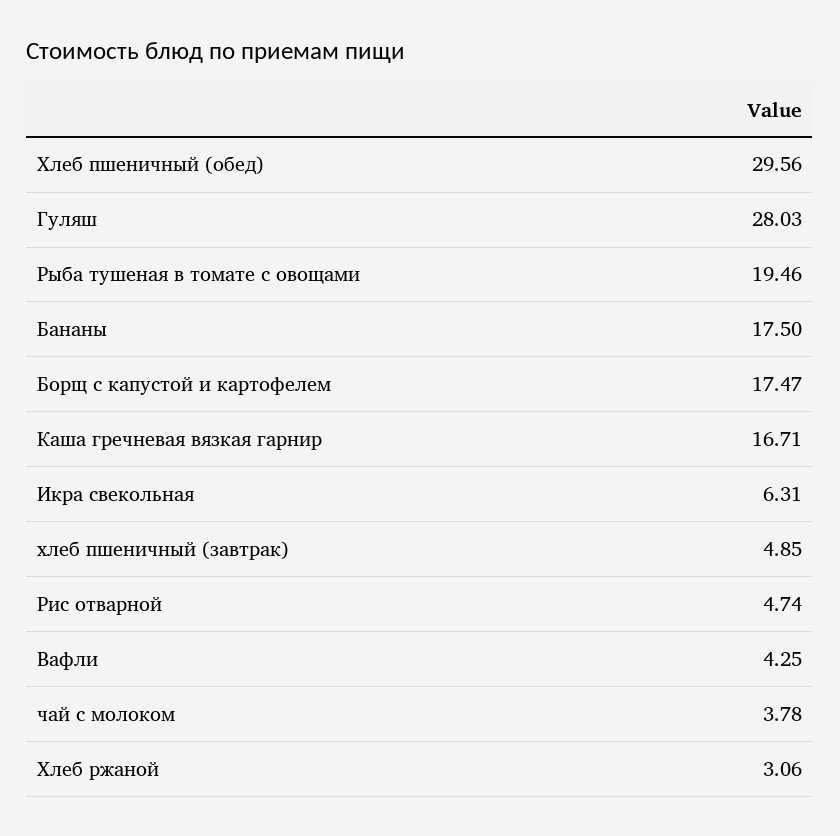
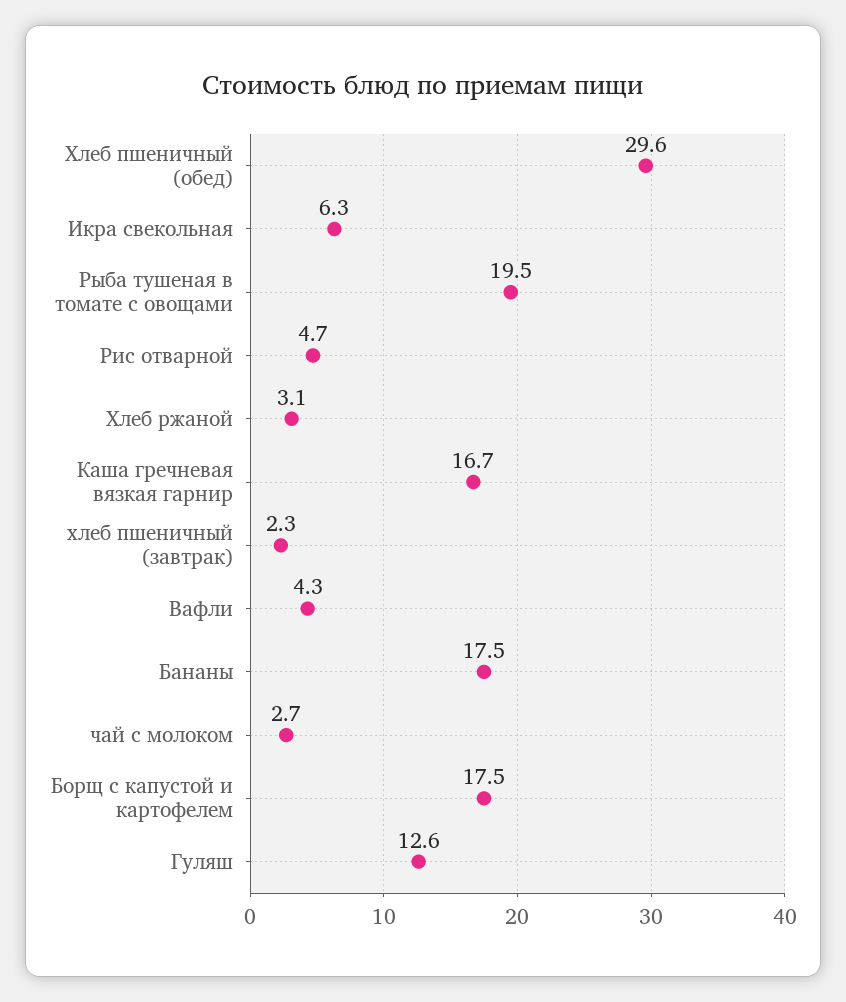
  {
    "Хлеб пшеничный (обед)": 29.56,
-   "Гуляш": 28.03,
+   "Гуляш": 12.6,
    "Рыба тушеная в томате с овощами": 19.46,
    "Бананы": 17.5,
    "Борщ с капустой и картофелем": 17.47,
    "Каша гречневая вязкая гарнир": 16.71,
    "Икра свекольная": 6.31,
-   "хлеб пшеничный (завтрак)": 4.85,
+   "хлеб пшеничный (завтрак)": 2.3,
    "Рис отварной": 4.74,
    "Вафли": 4.25,
-   "чай с молоком": 3.78,
+   "чай с молоком": 2.7,
    "Хлеб ржаной": 3.06
  }

